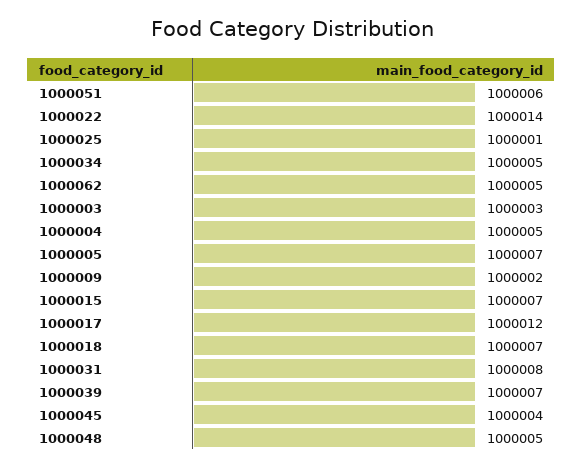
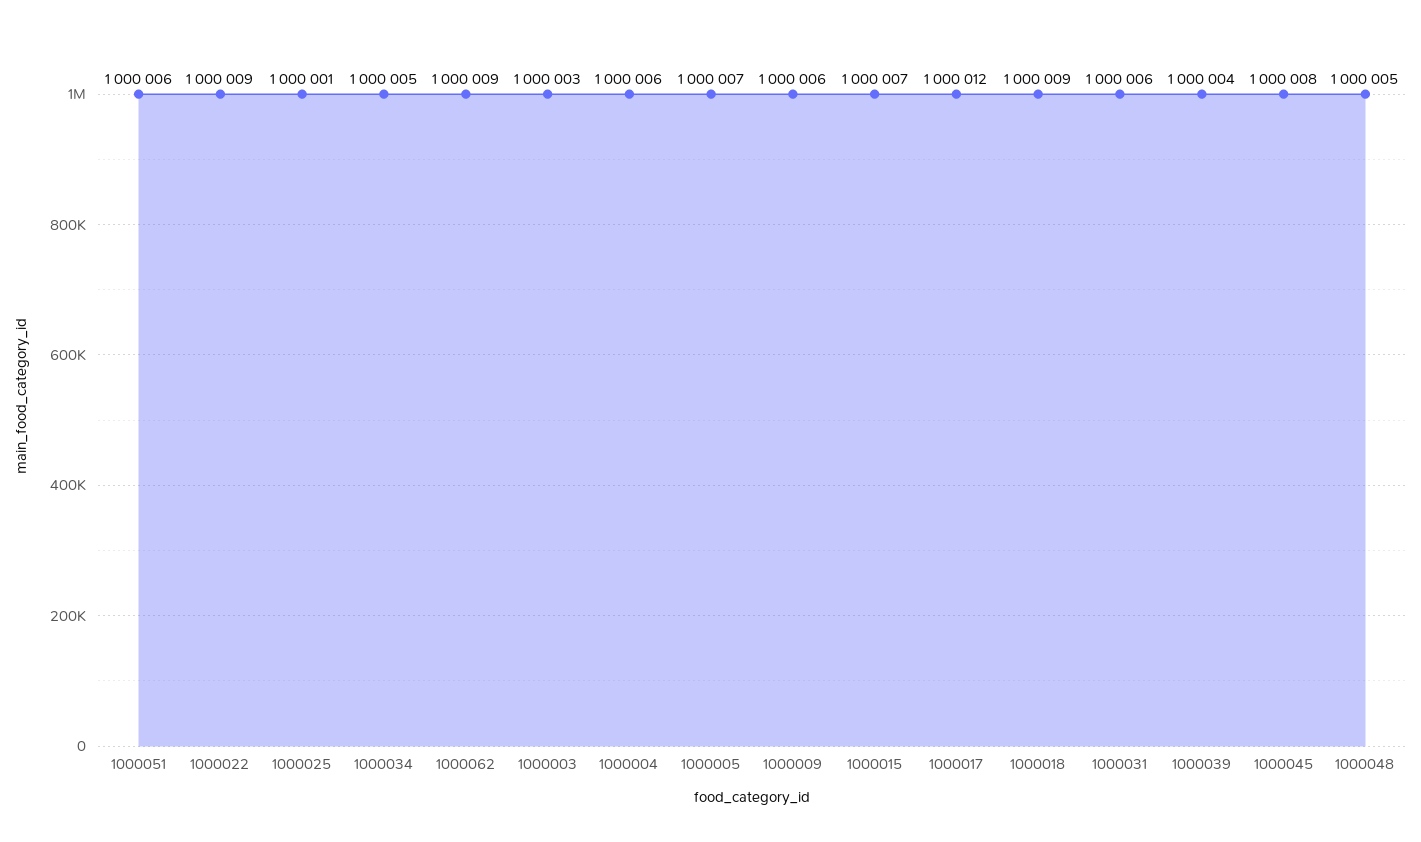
  {
    "1000051": 1000006,
-   "1000022": 1000014,
+   "1000022": 1000009,
    "1000025": 1000001,
    "1000034": 1000005,
-   "1000062": 1000005,
+   "1000062": 1000009,
    "1000003": 1000003,
-   "1000004": 1000005,
+   "1000004": 1000006,
    "1000005": 1000007,
-   "1000009": 1000002,
+   "1000009": 1000006,
    "1000015": 1000007,
    "1000017": 1000012,
-   "1000018": 1000007,
+   "1000018": 1000009,
-   "1000031": 1000008,
+   "1000031": 1000006,
-   "1000039": 1000007,
+   "1000039": 1000004,
-   "1000045": 1000004,
+   "1000045": 1000008,
    "1000048": 1000005
  }

